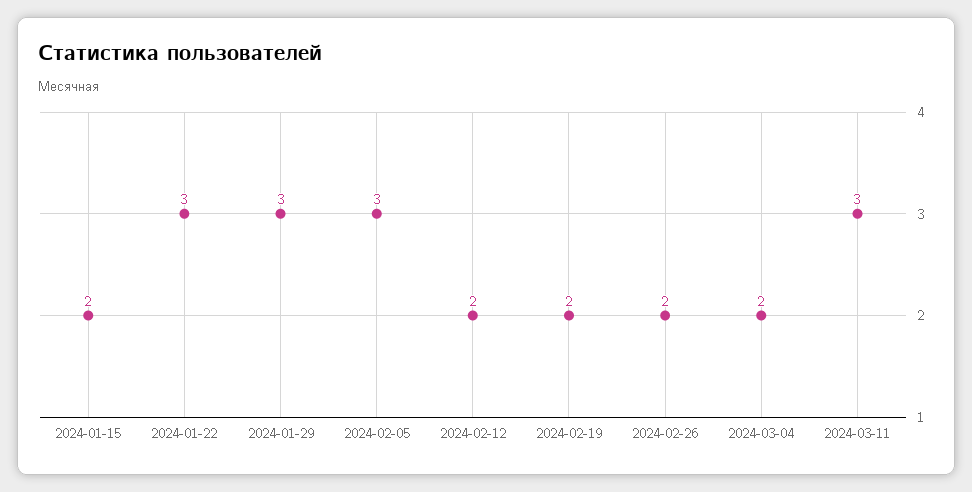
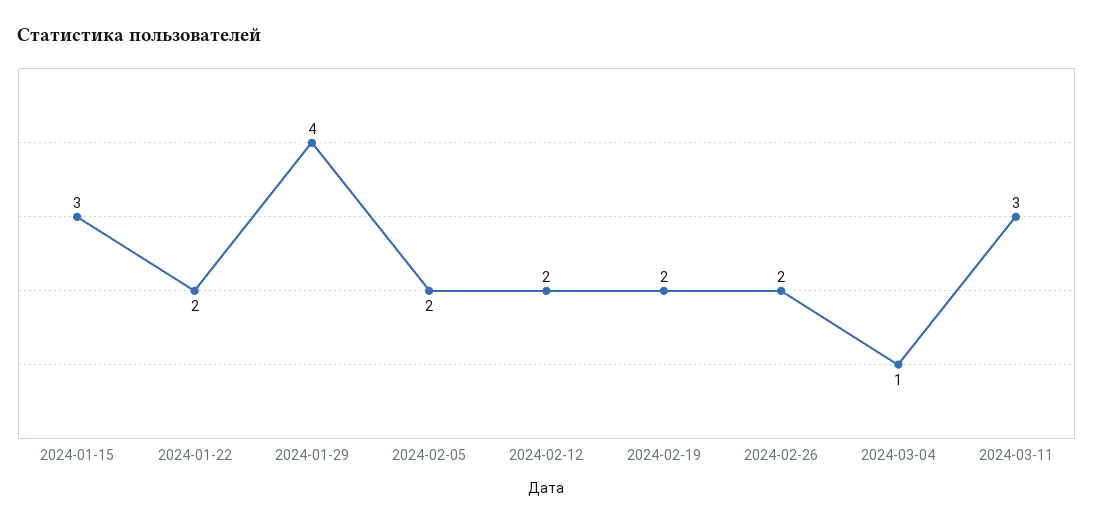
  {
-   "2024-01-15": 2,
+   "2024-01-15": 3,
-   "2024-01-22": 3,
+   "2024-01-22": 2,
-   "2024-01-29": 3,
+   "2024-01-29": 4,
-   "2024-02-05": 3,
+   "2024-02-05": 2,
    "2024-02-12": 2,
    "2024-02-19": 2,
    "2024-02-26": 2,
-   "2024-03-04": 2,
+   "2024-03-04": 1,
    "2024-03-11": 3
  }

